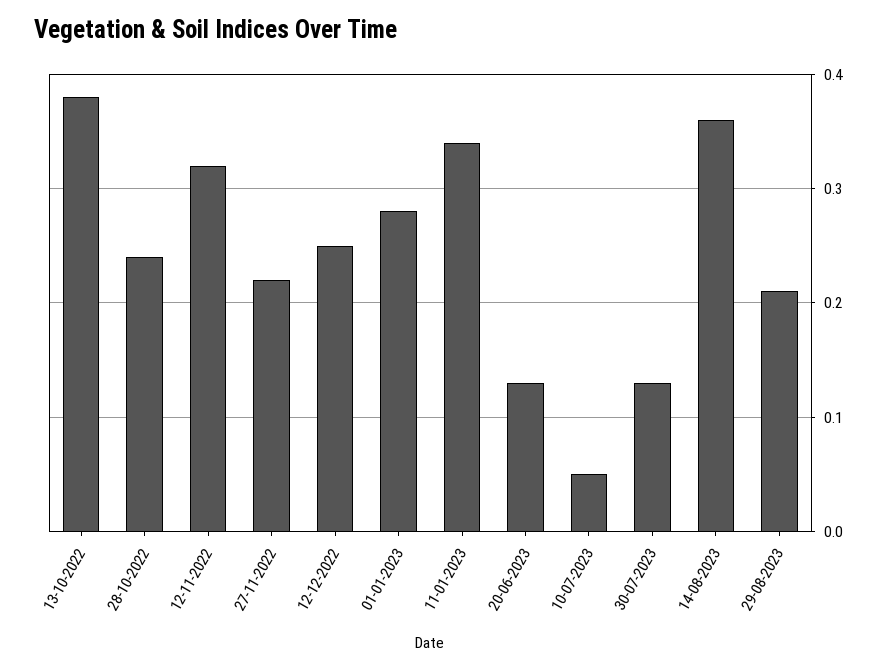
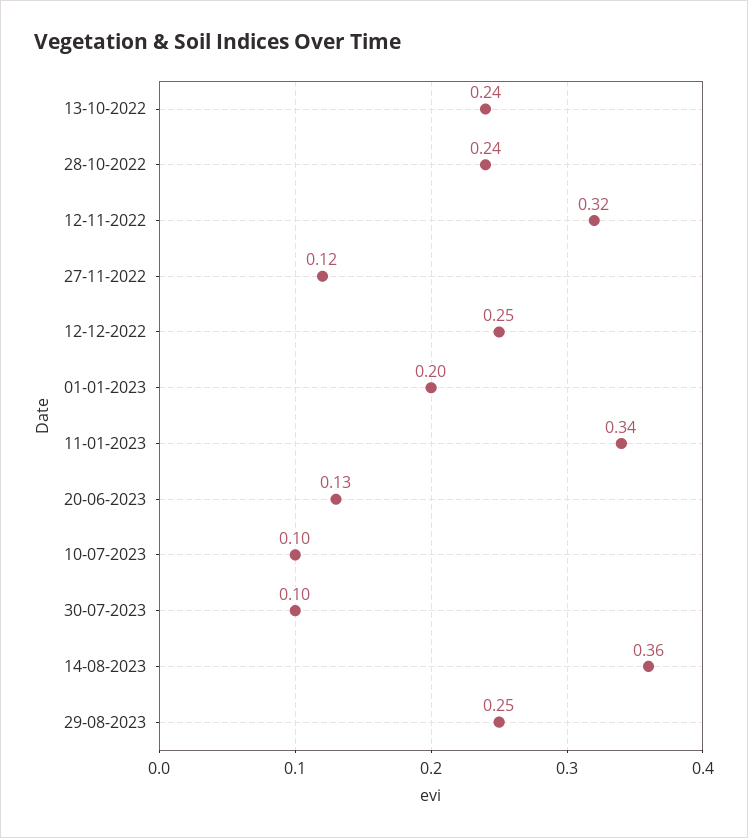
  {
-   "13-10-2022": 0.38,
+   "13-10-2022": 0.24,
    "28-10-2022": 0.24,
    "12-11-2022": 0.32,
-   "27-11-2022": 0.22,
+   "27-11-2022": 0.12,
    "12-12-2022": 0.25,
-   "01-01-2023": 0.28,
+   "01-01-2023": 0.2,
    "11-01-2023": 0.34,
    "20-06-2023": 0.13,
-   "10-07-2023": 0.05,
+   "10-07-2023": 0.1,
-   "30-07-2023": 0.13,
+   "30-07-2023": 0.1,
    "14-08-2023": 0.36,
-   "29-08-2023": 0.21
+   "29-08-2023": 0.25
  }

